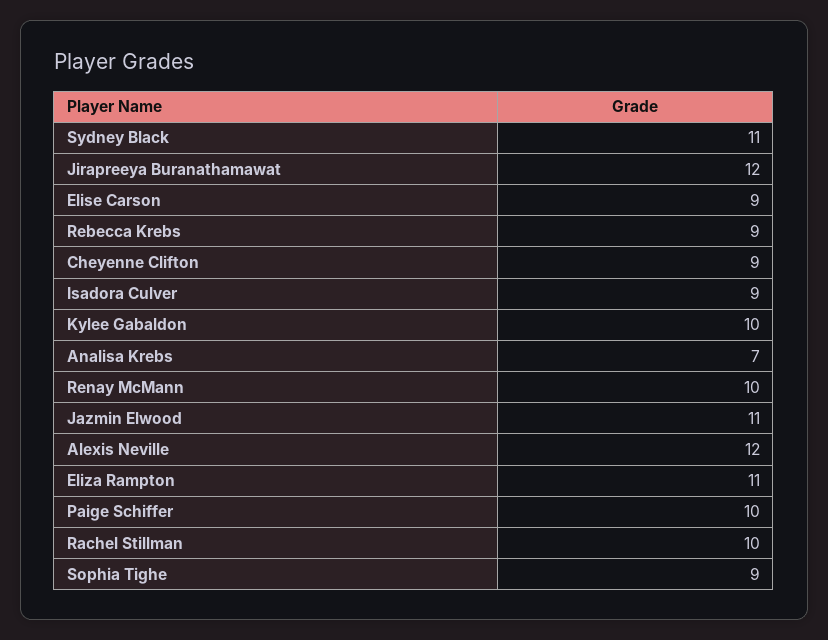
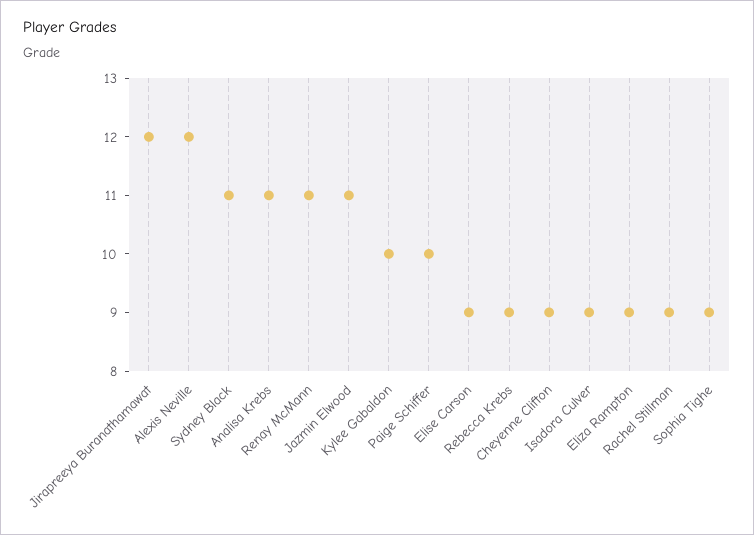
  {
    "Sydney Black": 11,
    "Jirapreeya Buranathamawat": 12,
    "Elise Carson": 9,
    "Rebecca Krebs": 9,
    "Cheyenne Clifton": 9,
    "Isadora Culver": 9,
    "Kylee Gabaldon": 10,
-   "Analisa Krebs": 7,
+   "Analisa Krebs": 11,
-   "Renay McMann": 10,
+   "Renay McMann": 11,
    "Jazmin Elwood": 11,
    "Alexis Neville": 12,
-   "Eliza Rampton": 11,
+   "Eliza Rampton": 9,
    "Paige Schiffer": 10,
-   "Rachel Stillman": 10,
+   "Rachel Stillman": 9,
    "Sophia Tighe": 9
  }

